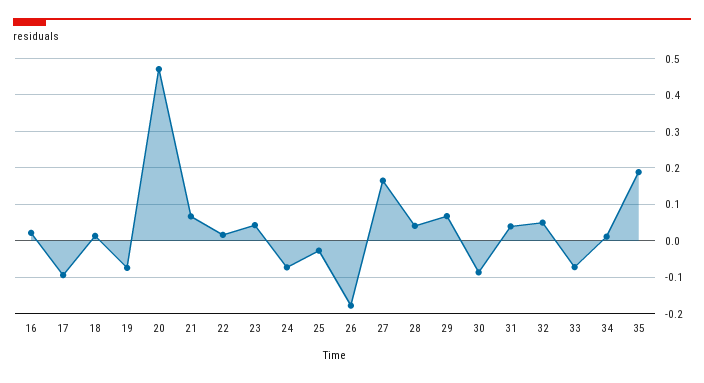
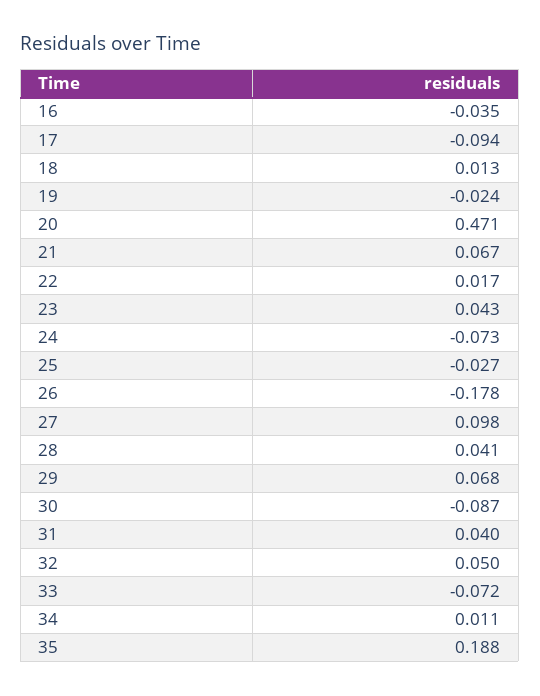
  {
-   "16": 0.02,
+   "16": -0.035,
    "17": -0.094,
    "18": 0.013,
-   "19": -0.08,
+   "19": -0.024,
    "20": 0.471,
    "21": 0.067,
    "22": 0.017,
    "23": 0.043,
    "24": -0.073,
    "25": -0.027,
    "26": -0.178,
-   "27": 0.16,
+   "27": 0.098,
    "28": 0.041,
    "29": 0.068,
    "30": -0.087,
    "31": 0.04,
    "32": 0.05,
    "33": -0.072,
    "34": 0.011,
    "35": 0.188
  }

